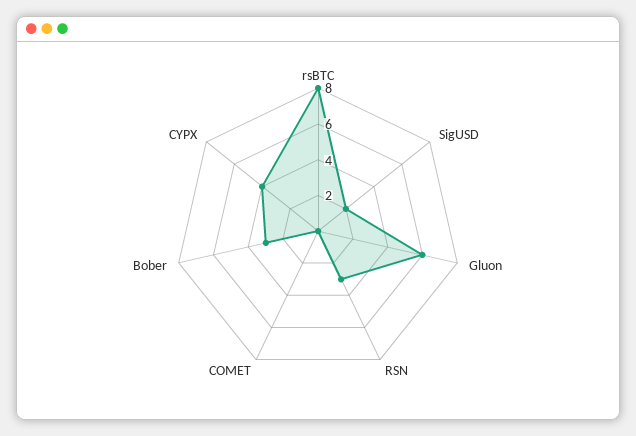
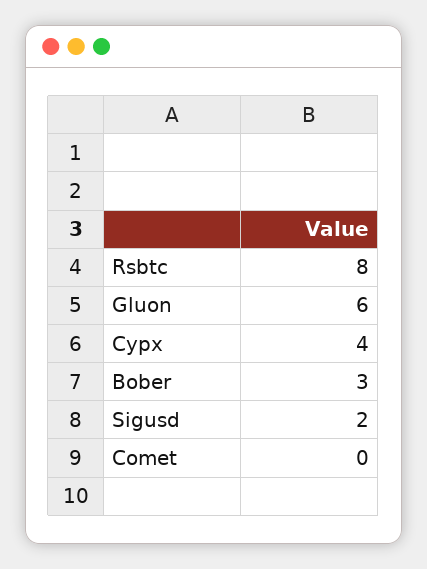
  {
    "rsBTC": 8,
    "SigUSD": 2,
    "Gluon": 6,
-   "RSN": 3,
    "COMET": 0,
    "Bober": 3,
    "CYPX": 4
  }

